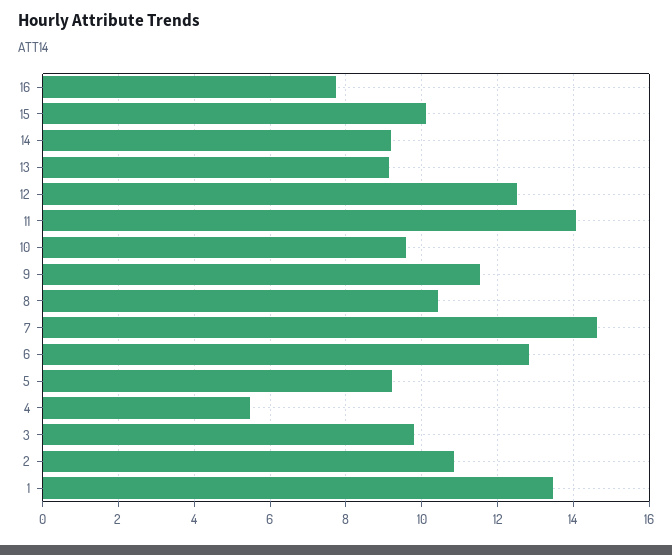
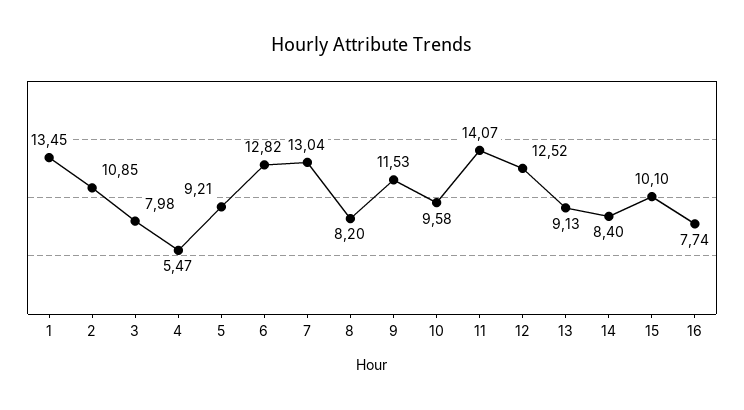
  {
    "16": 7.74,
    "15": 10.1,
-   "14": 9.2,
+   "14": 8.4,
    "13": 9.13,
    "12": 12.52,
    "11": 14.07,
    "10": 9.58,
    "9": 11.53,
-   "8": 10.4,
+   "8": 8.2,
-   "7": 14.6,
+   "7": 13.04,
    "6": 12.82,
    "5": 9.21,
    "4": 5.47,
-   "3": 9.8,
+   "3": 7.98,
    "2": 10.85,
    "1": 13.45
  }

